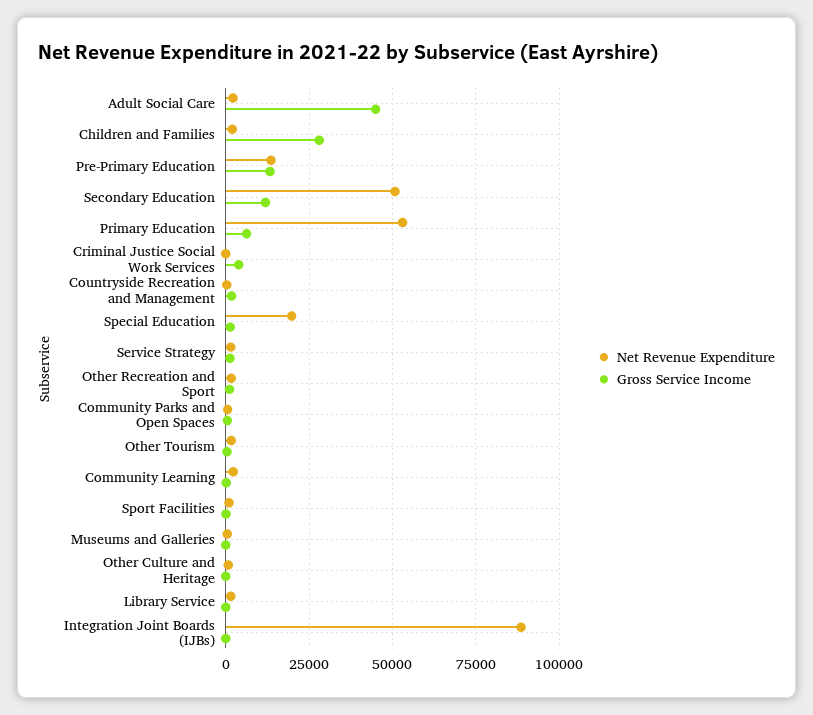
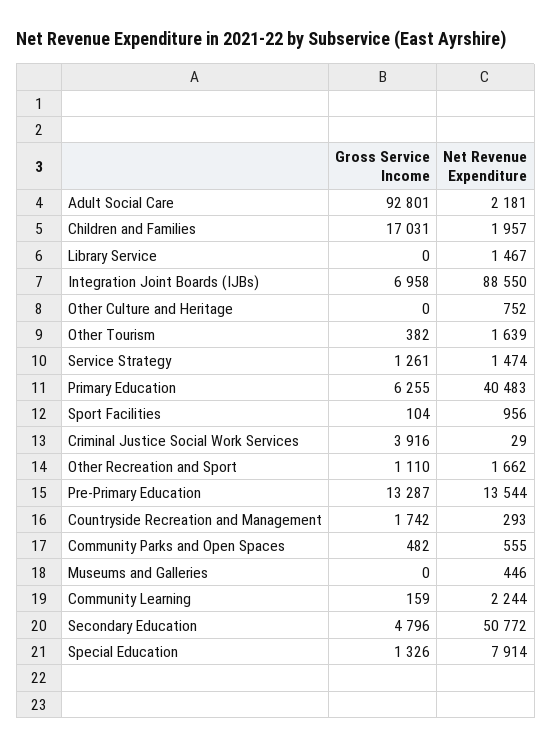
  {
    "Net Revenue Expenditure": {
      "Adult Social Care": 2181,
      "Children and Families": 1957,
      "Pre-Primary Education": 13544,
      "Secondary Education": 50772,
-     "Primary Education": 52500,
+     "Primary Education": 40483,
      "Criminal Justice Social Work Services": 29,
      "Countryside Recreation and Management": 293,
-     "Special Education": 20000,
+     "Special Education": 7914,
      "Service Strategy": 1474,
      "Other Recreation and Sport": 1662,
      "Community Parks and Open Spaces": 555,
      "Other Tourism": 1639,
      "Community Learning": 2244,
      "Sport Facilities": 956,
      "Museums and Galleries": 446,
      "Other Culture and Heritage": 752,
      "Library Service": 1467,
      "Integration Joint Boards (IJBs)": 88550
    },
    "Gross Service Income": {
-     "Adult Social Care": 45000,
+     "Adult Social Care": 92801,
-     "Children and Families": 27500,
+     "Children and Families": 17031,
      "Pre-Primary Education": 13287,
-     "Secondary Education": 12500,
+     "Secondary Education": 4796,
      "Primary Education": 6255,
      "Criminal Justice Social Work Services": 3916,
      "Countryside Recreation and Management": 1742,
      "Special Education": 1326,
      "Service Strategy": 1261,
      "Other Recreation and Sport": 1110,
      "Community Parks and Open Spaces": 482,
      "Other Tourism": 382,
      "Community Learning": 159,
      "Sport Facilities": 104,
      "Museums and Galleries": 0,
      "Other Culture and Heritage": 0,
      "Library Service": 0,
-     "Integration Joint Boards (IJBs)": 0
+     "Integration Joint Boards (IJBs)": 6958
    }
  }

